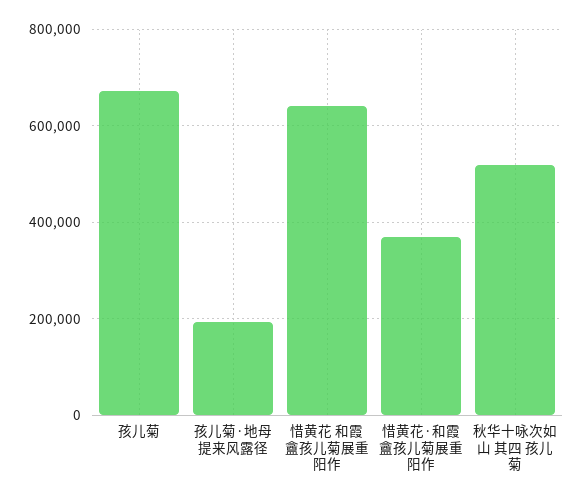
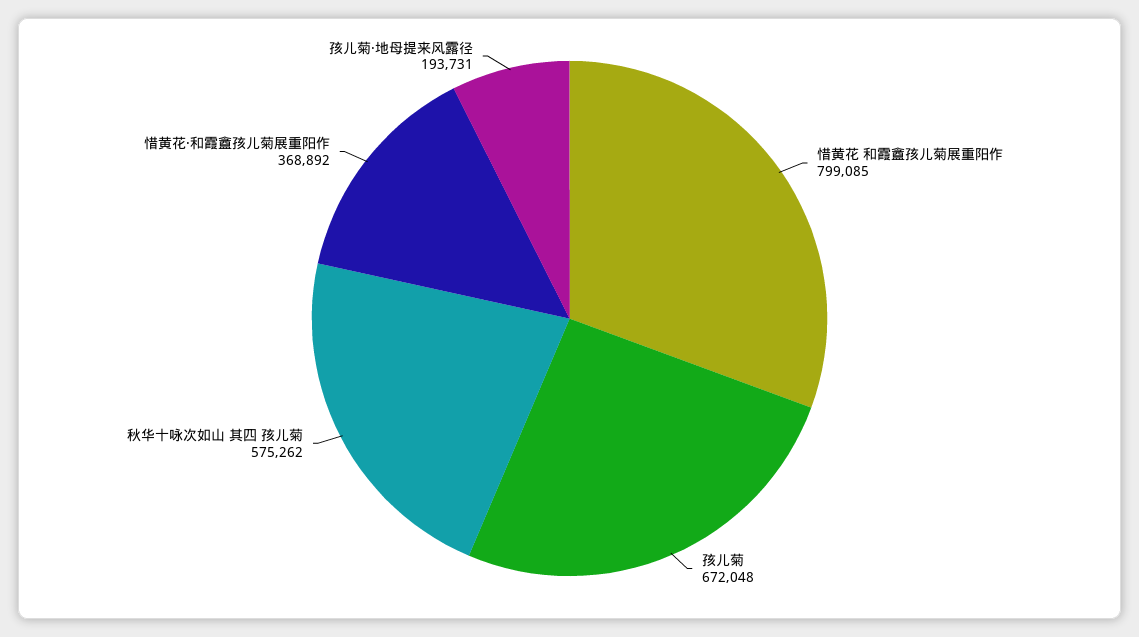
  {
    "孩儿菊": 672048,
    "孩儿菊·地母提来风露径": 193731,
-   "惜黄花 和霞盦孩儿菊展重阳作": 640000,
+   "惜黄花 和霞盦孩儿菊展重阳作": 799085,
    "惜黄花·和霞盦孩儿菊展重阳作": 368892,
-   "秋华十咏次如山 其四 孩儿菊": 520000
+   "秋华十咏次如山 其四 孩儿菊": 575262
  }

